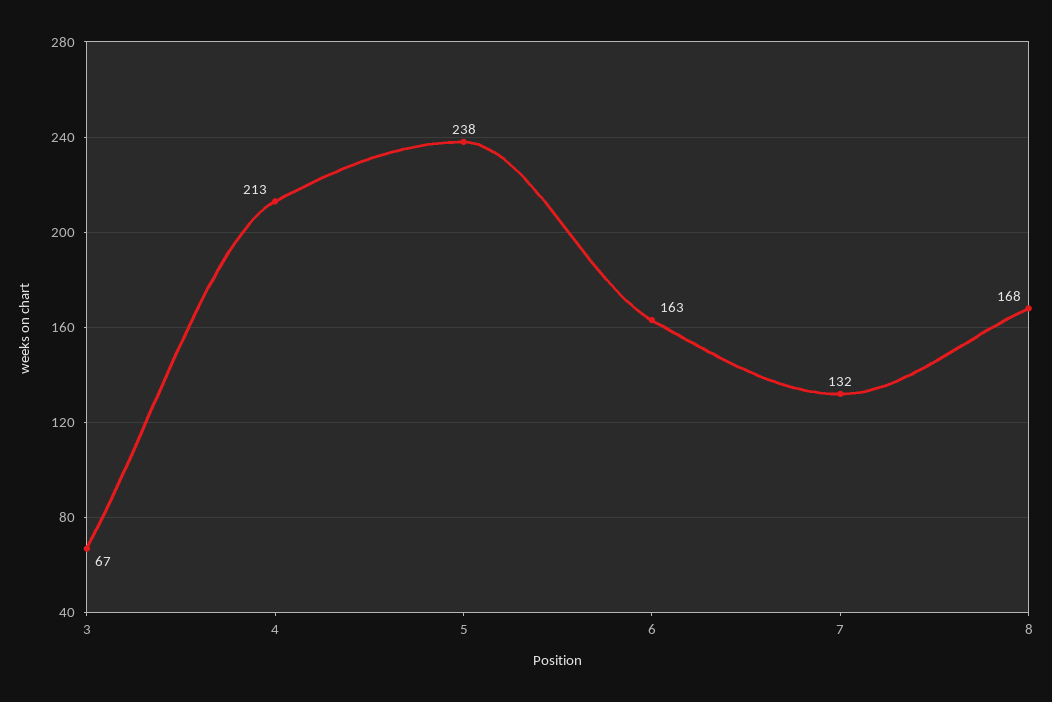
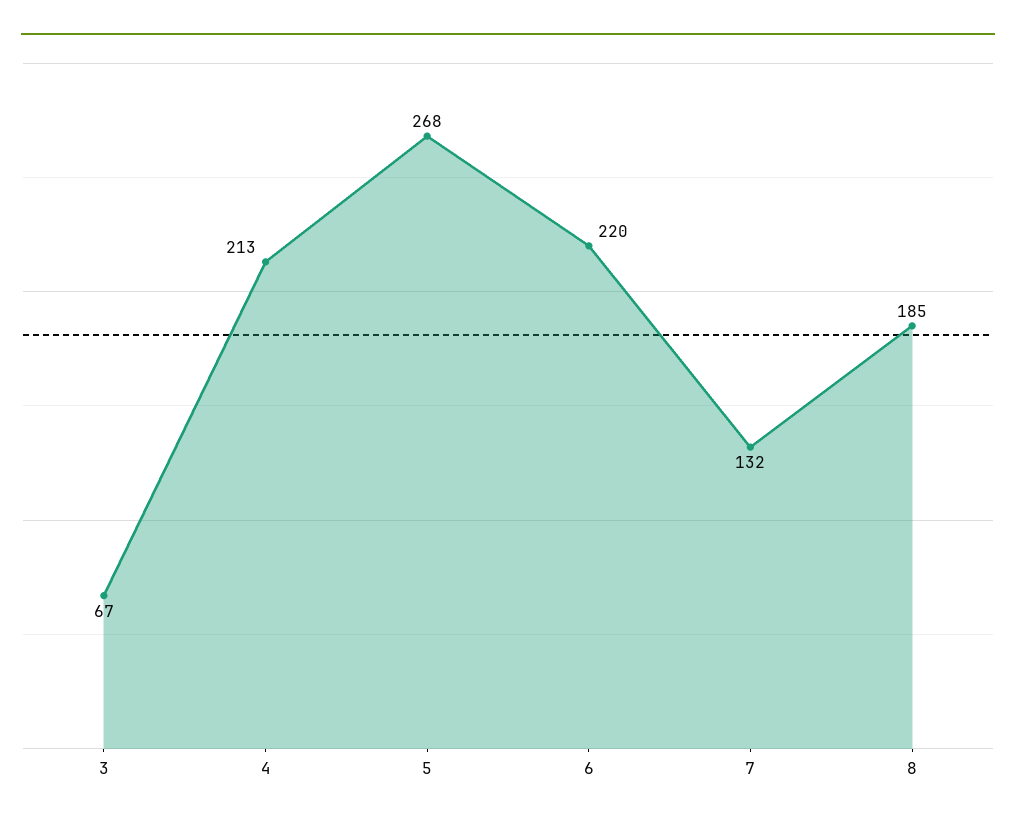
  {
    "3": 67,
    "4": 213,
-   "5": 238,
+   "5": 268,
-   "6": 163,
+   "6": 220,
    "7": 132,
-   "8": 168
+   "8": 185
  }

